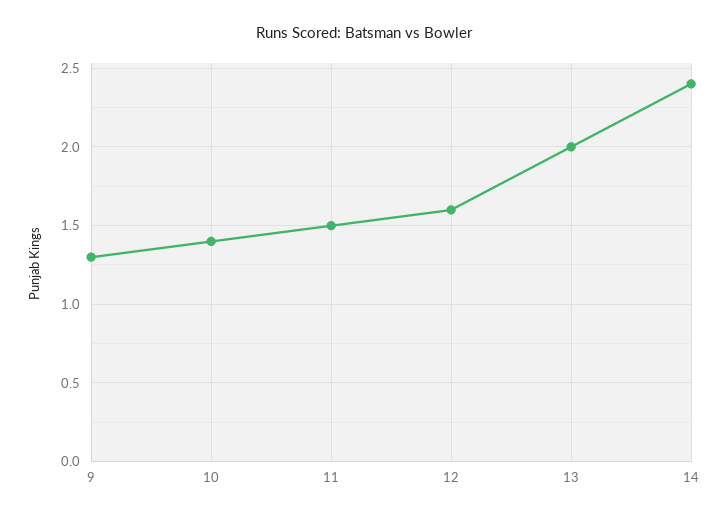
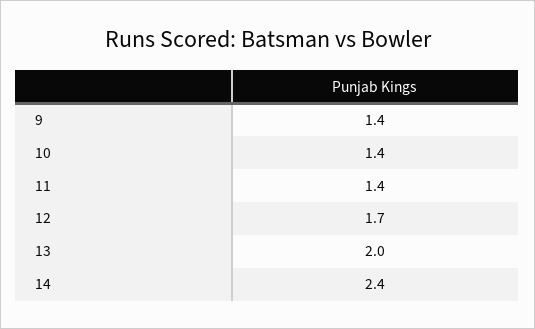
  {
-   "9": 1.3,
+   "9": 1.4,
    "10": 1.4,
-   "11": 1.5,
+   "11": 1.4,
-   "12": 1.6,
+   "12": 1.7,
    "13": 2,
    "14": 2.4
  }

